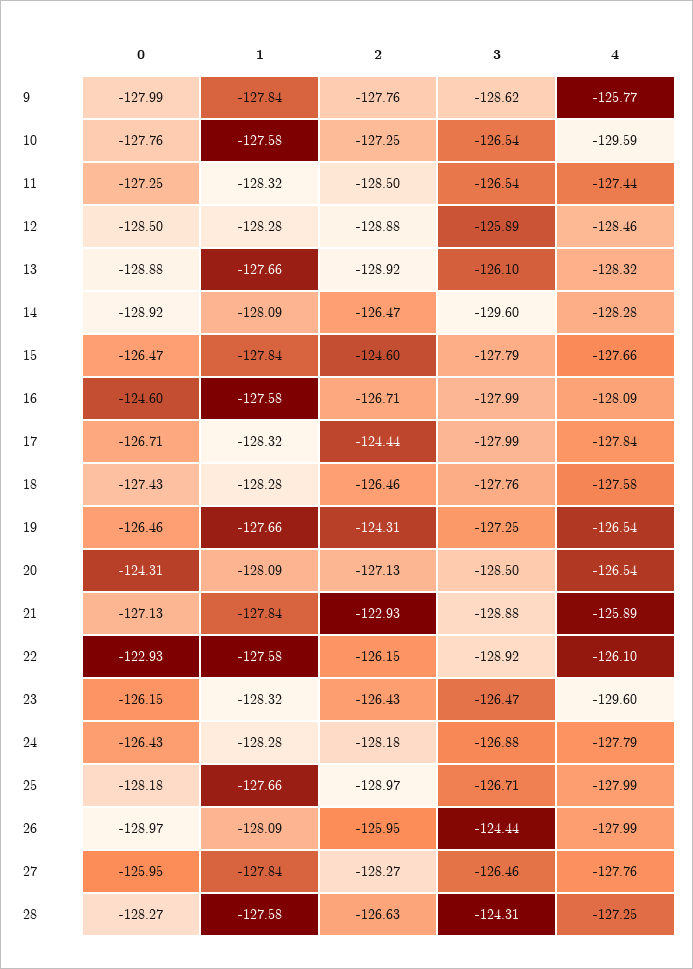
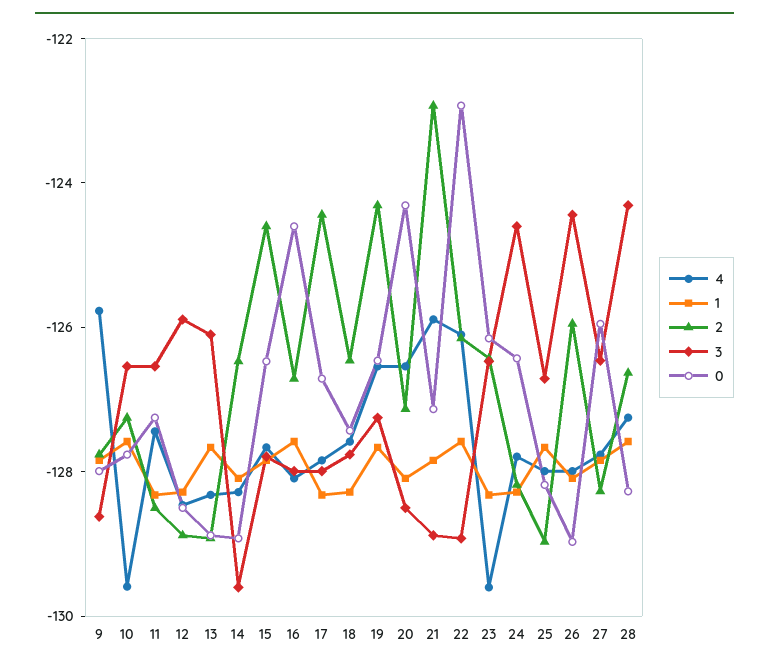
  {
    "0": {
      "9": -127.99,
      "10": -127.76,
      "11": -127.25,
      "12": -128.5,
      "13": -128.88,
      "14": -128.92,
      "15": -126.47,
      "16": -124.6,
      "17": -126.71,
      "18": -127.43,
      "19": -126.46,
      "20": -124.31,
      "21": -127.13,
      "22": -122.93,
      "23": -126.15,
      "24": -126.43,
      "25": -128.18,
      "26": -128.97,
      "27": -125.95,
      "28": -128.27
    },
    "1": {
      "9": -127.84,
      "10": -127.58,
      "11": -128.32,
      "12": -128.28,
      "13": -127.66,
      "14": -128.09,
      "15": -127.84,
      "16": -127.58,
      "17": -128.32,
      "18": -128.28,
      "19": -127.66,
      "20": -128.09,
      "21": -127.84,
      "22": -127.58,
      "23": -128.32,
      "24": -128.28,
      "25": -127.66,
      "26": -128.09,
      "27": -127.84,
      "28": -127.58
    },
    "2": {
      "9": -127.76,
      "10": -127.25,
      "11": -128.5,
      "12": -128.88,
      "13": -128.92,
      "14": -126.47,
      "15": -124.6,
      "16": -126.71,
      "17": -124.44,
      "18": -126.46,
      "19": -124.31,
      "20": -127.13,
      "21": -122.93,
      "22": -126.15,
      "23": -126.43,
      "24": -128.18,
      "25": -128.97,
      "26": -125.95,
      "27": -128.27,
      "28": -126.63
    },
    "3": {
      "9": -128.62,
      "10": -126.54,
      "11": -126.54,
      "12": -125.89,
      "13": -126.1,
      "14": -129.6,
      "15": -127.79,
      "16": -127.99,
      "17": -127.99,
      "18": -127.76,
      "19": -127.25,
      "20": -128.5,
      "21": -128.88,
      "22": -128.92,
      "23": -126.47,
-     "24": -126.88,
+     "24": -124.5,
      "25": -126.71,
      "26": -124.44,
      "27": -126.46,
      "28": -124.31
    },
    "4": {
      "9": -125.77,
      "10": -129.59,
      "11": -127.44,
      "12": -128.46,
      "13": -128.32,
      "14": -128.28,
      "15": -127.66,
      "16": -128.09,
      "17": -127.84,
      "18": -127.58,
      "19": -126.54,
      "20": -126.54,
      "21": -125.89,
      "22": -126.1,
      "23": -129.6,
      "24": -127.79,
      "25": -127.99,
      "26": -127.99,
      "27": -127.76,
      "28": -127.25
    }
  }

